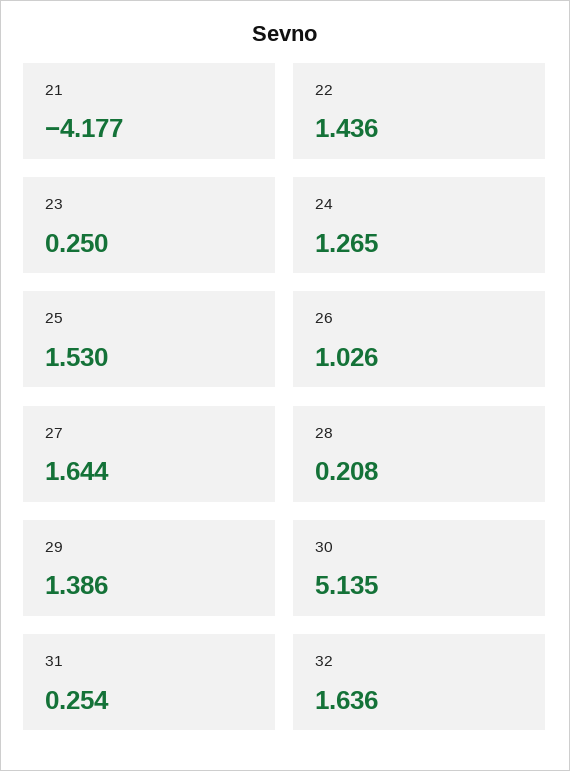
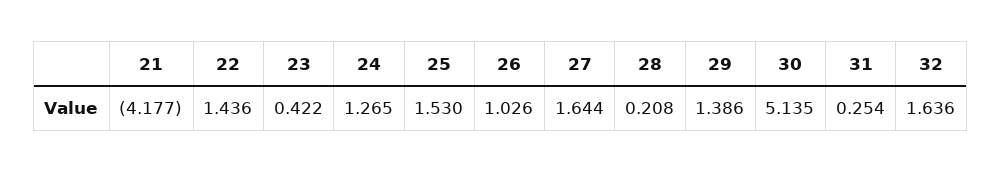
  {
    "21": -4.177,
    "22": 1.436,
-   "23": 0.25,
+   "23": 0.422,
    "24": 1.265,
    "25": 1.53,
    "26": 1.026,
    "27": 1.644,
    "28": 0.208,
    "29": 1.386,
    "30": 5.135,
    "31": 0.254,
    "32": 1.636
  }

